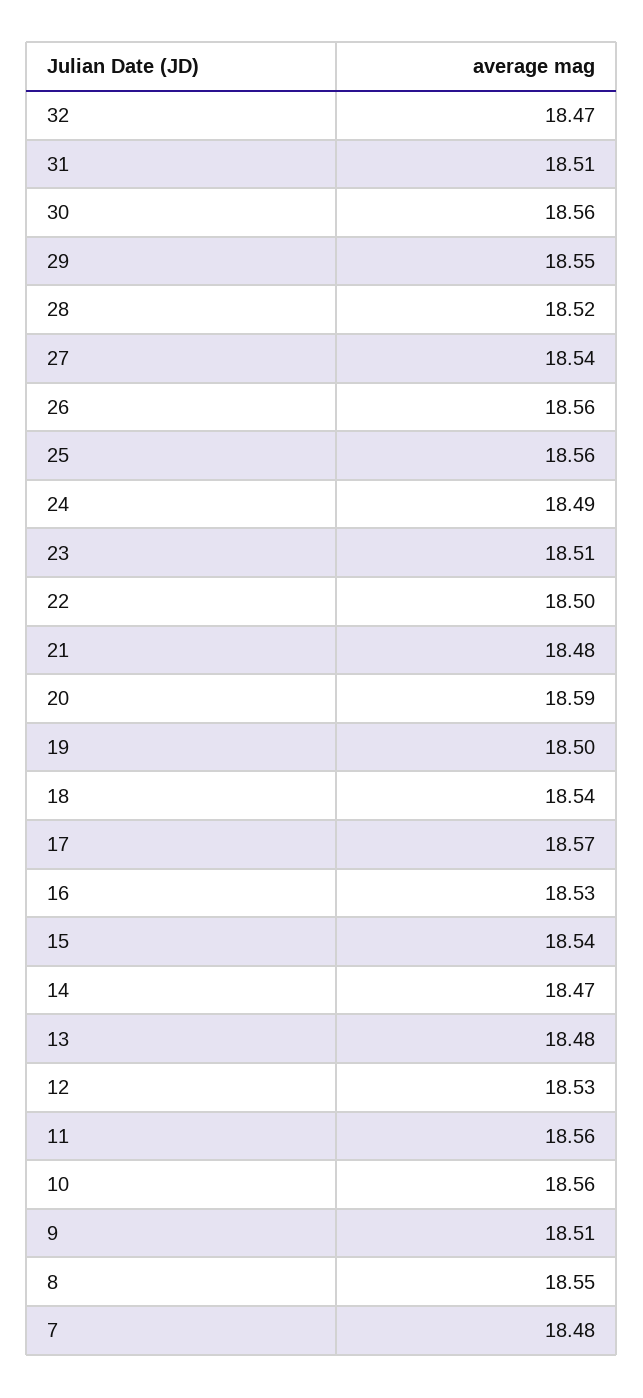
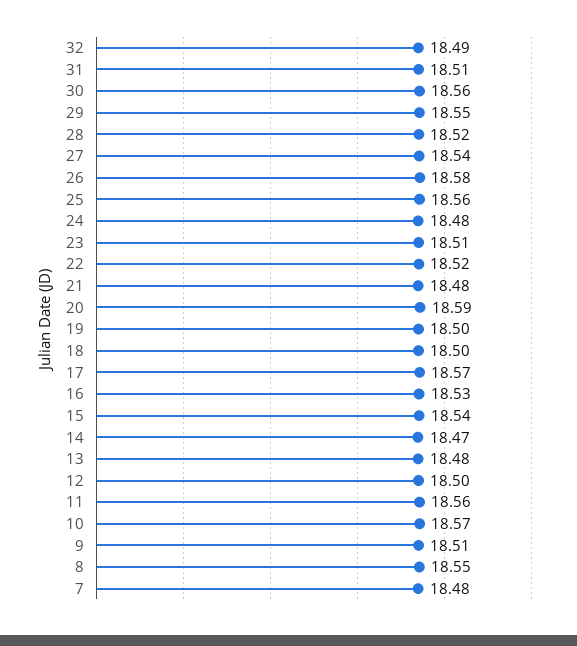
  {
-   "32": 18.47,
+   "32": 18.49,
    "31": 18.51,
    "30": 18.56,
    "29": 18.55,
    "28": 18.52,
    "27": 18.54,
-   "26": 18.56,
+   "26": 18.58,
    "25": 18.56,
-   "24": 18.49,
+   "24": 18.48,
    "23": 18.51,
-   "22": 18.5,
+   "22": 18.52,
    "21": 18.48,
    "20": 18.59,
    "19": 18.5,
-   "18": 18.54,
+   "18": 18.5,
    "17": 18.57,
    "16": 18.53,
    "15": 18.54,
    "14": 18.47,
    "13": 18.48,
-   "12": 18.53,
+   "12": 18.5,
    "11": 18.56,
-   "10": 18.56,
+   "10": 18.57,
    "9": 18.51,
    "8": 18.55,
    "7": 18.48
  }

